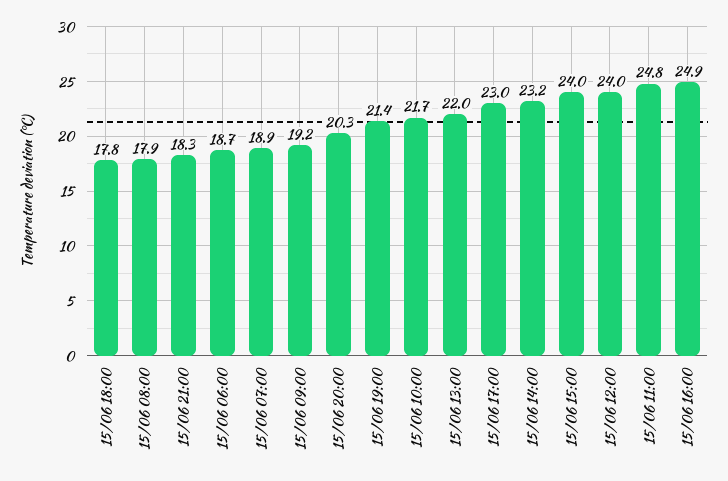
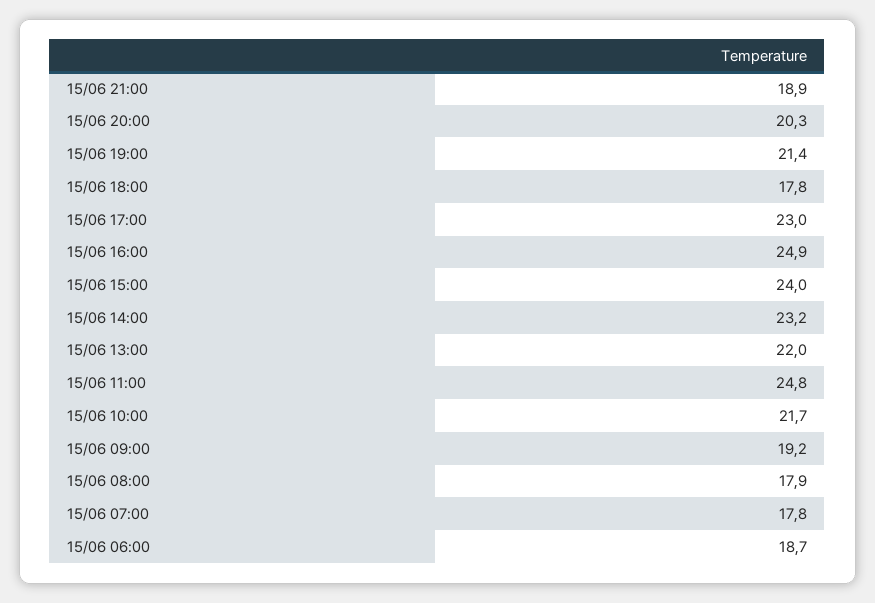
  {
    "15/06 18:00": 17.8,
    "15/06 08:00": 17.9,
-   "15/06 21:00": 18.3,
+   "15/06 21:00": 18.9,
    "15/06 06:00": 18.7,
-   "15/06 07:00": 18.9,
+   "15/06 07:00": 17.8,
    "15/06 09:00": 19.2,
    "15/06 20:00": 20.3,
    "15/06 19:00": 21.4,
    "15/06 10:00": 21.7,
    "15/06 13:00": 22,
    "15/06 17:00": 23,
    "15/06 14:00": 23.2,
    "15/06 15:00": 24,
-   "15/06 12:00": 24,
    "15/06 11:00": 24.8,
    "15/06 16:00": 24.9
  }

